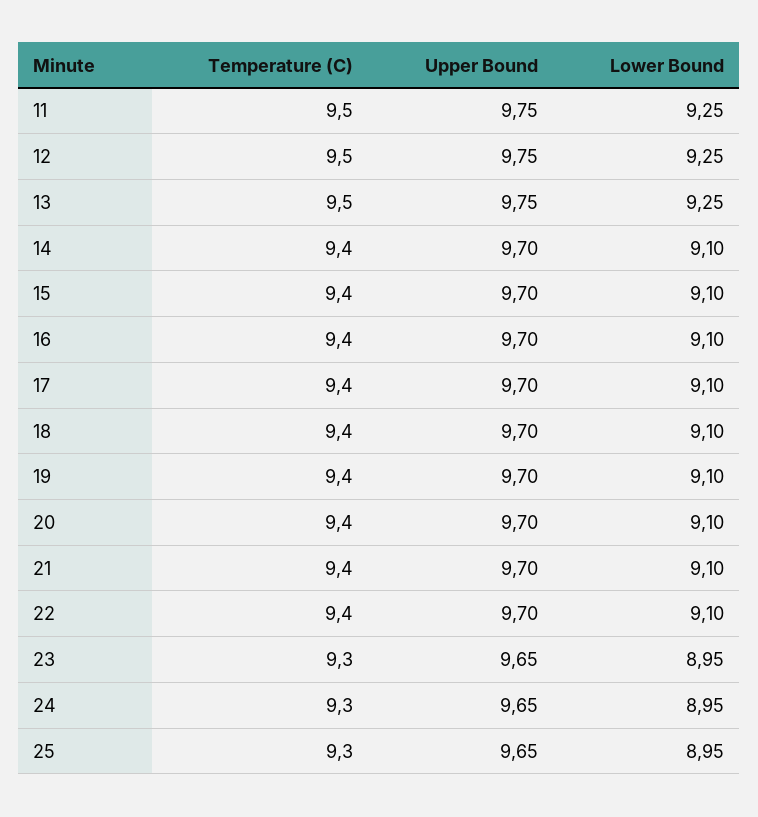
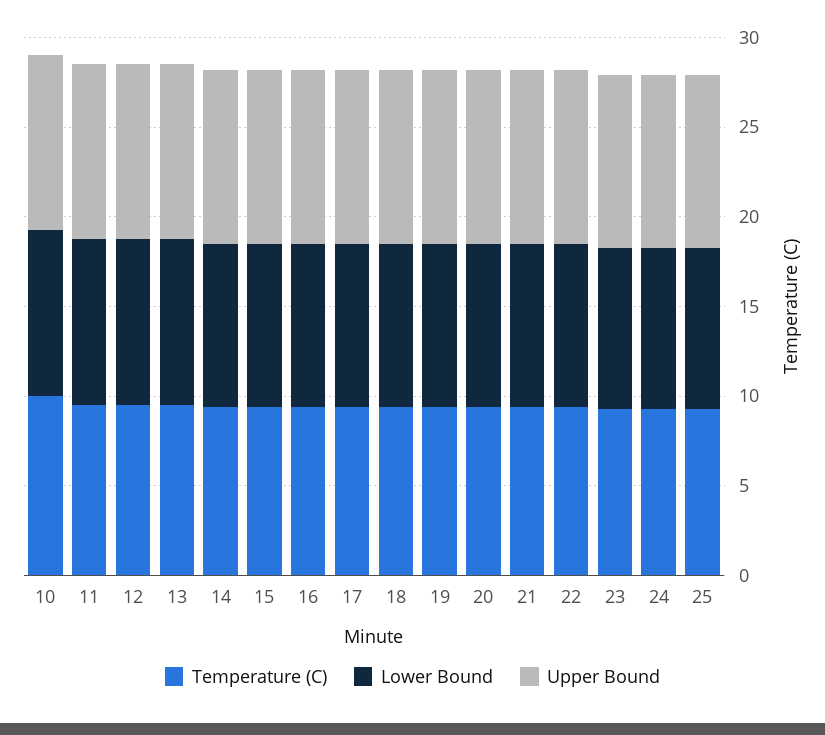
  {
    "Temperature (C)": {
      "11": 9.5,
      "12": 9.5,
      "13": 9.5,
      "14": 9.4,
      "15": 9.4,
      "16": 9.4,
      "17": 9.4,
      "18": 9.4,
      "19": 9.4,
      "20": 9.4,
      "21": 9.4,
      "22": 9.4,
      "23": 9.3,
      "24": 9.3,
-     "25": 9.3
+     "25": 9.3,
+     "10": 10
    },
    "Upper Bound": {
      "11": 9.75,
      "12": 9.75,
      "13": 9.75,
      "14": 9.7,
      "15": 9.7,
      "16": 9.7,
      "17": 9.7,
      "18": 9.7,
      "19": 9.7,
      "20": 9.7,
      "21": 9.7,
      "22": 9.7,
      "23": 9.65,
      "24": 9.65,
-     "25": 9.65
+     "25": 9.65,
+     "10": 10
    },
    "Lower Bound": {
      "11": 9.25,
      "12": 9.25,
      "13": 9.25,
      "14": 9.1,
      "15": 9.1,
      "16": 9.1,
      "17": 9.1,
      "18": 9.1,
      "19": 9.1,
      "20": 9.1,
      "21": 9.1,
      "22": 9.1,
      "23": 8.95,
      "24": 8.95,
-     "25": 8.95
+     "25": 8.95,
+     "10": 9
    }
  }

